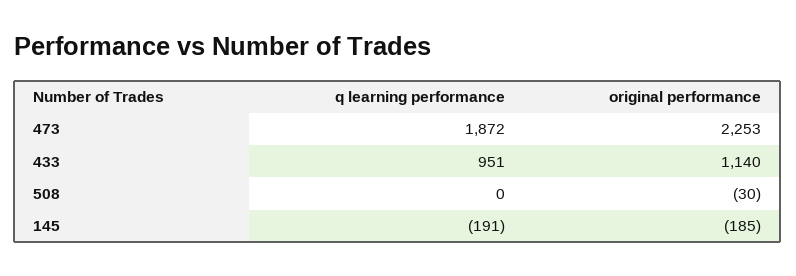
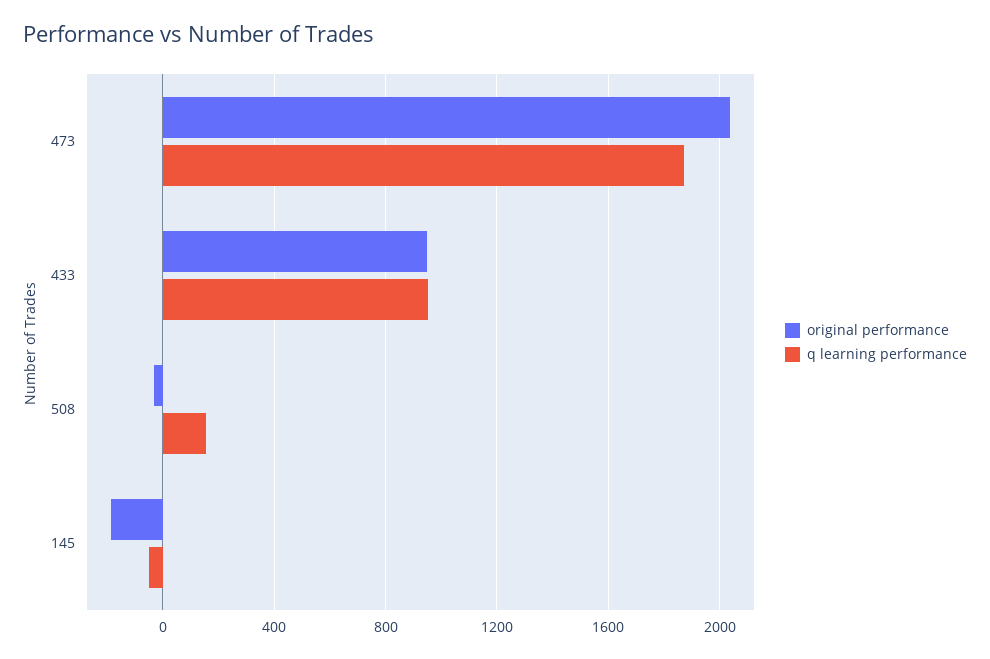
  {
    "q learning performance": {
      "473": 1872,
      "433": 951,
-     "508": 0,
+     "508": 150,
-     "145": -191
+     "145": -50
    },
    "original performance": {
-     "473": 2253,
+     "473": 2050,
-     "433": 1140,
+     "433": 950,
      "508": -30,
      "145": -185
    }
  }

